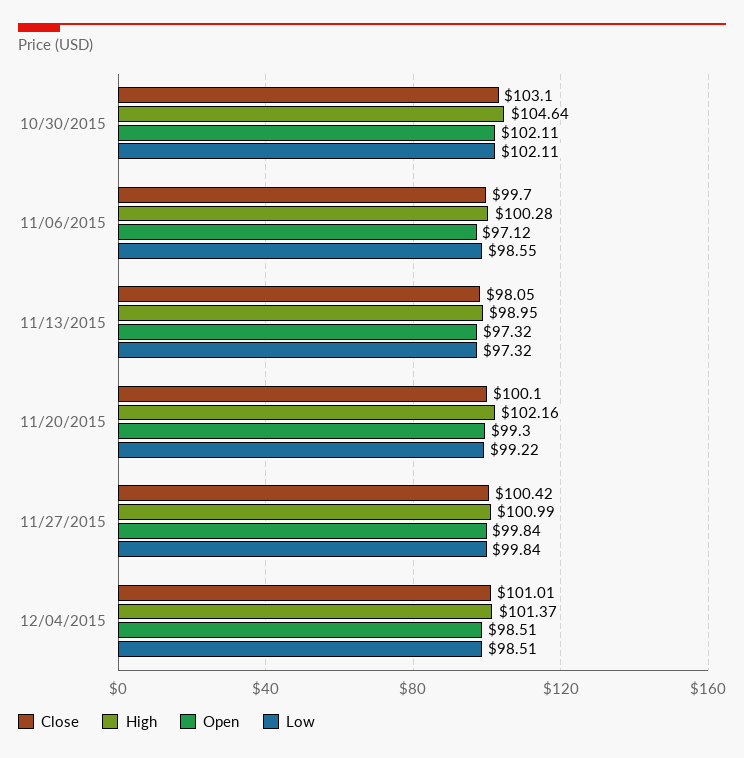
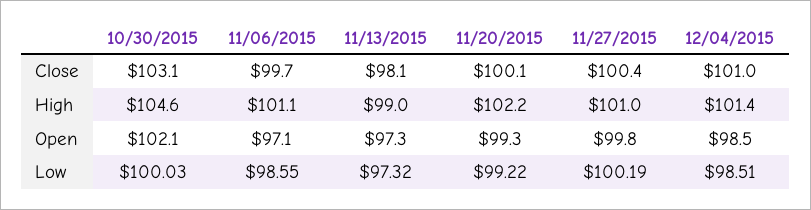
  {
    "Close": {
      "10/30/2015": 103.1,
      "11/06/2015": 99.7,
      "11/13/2015": 98.05,
      "11/20/2015": 100.1,
      "11/27/2015": 100.42,
      "12/04/2015": 101.01
    },
    "High": {
      "10/30/2015": 104.64,
-     "11/06/2015": 100.28,
+     "11/06/2015": 101.1,
      "11/13/2015": 98.95,
      "11/20/2015": 102.16,
      "11/27/2015": 100.99,
      "12/04/2015": 101.37
    },
    "Open": {
      "10/30/2015": 102.11,
      "11/06/2015": 97.12,
      "11/13/2015": 97.32,
      "11/20/2015": 99.3,
      "11/27/2015": 99.84,
      "12/04/2015": 98.51
    },
    "Low": {
-     "10/30/2015": 102.11,
+     "10/30/2015": 100.03,
      "11/06/2015": 98.55,
      "11/13/2015": 97.32,
      "11/20/2015": 99.22,
-     "11/27/2015": 99.84,
+     "11/27/2015": 100.19,
      "12/04/2015": 98.51
    }
  }

